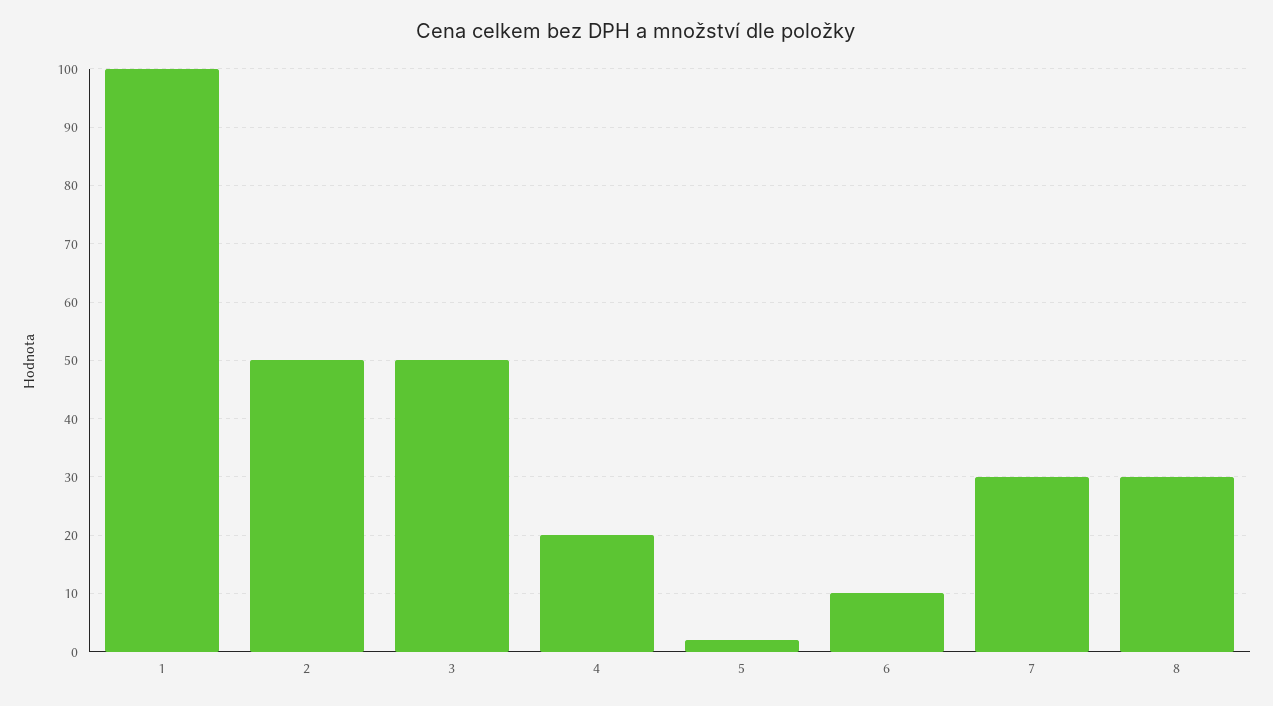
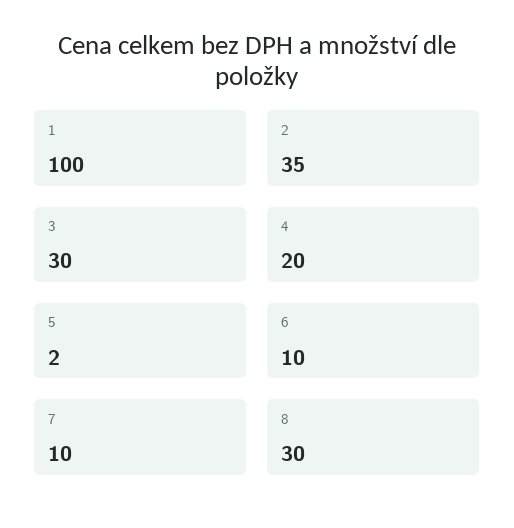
  {
    "1": 100,
-   "2": 50,
+   "2": 35,
-   "3": 50,
+   "3": 30,
    "4": 20,
    "5": 2,
    "6": 10,
-   "7": 30,
+   "7": 10,
    "8": 30
  }

